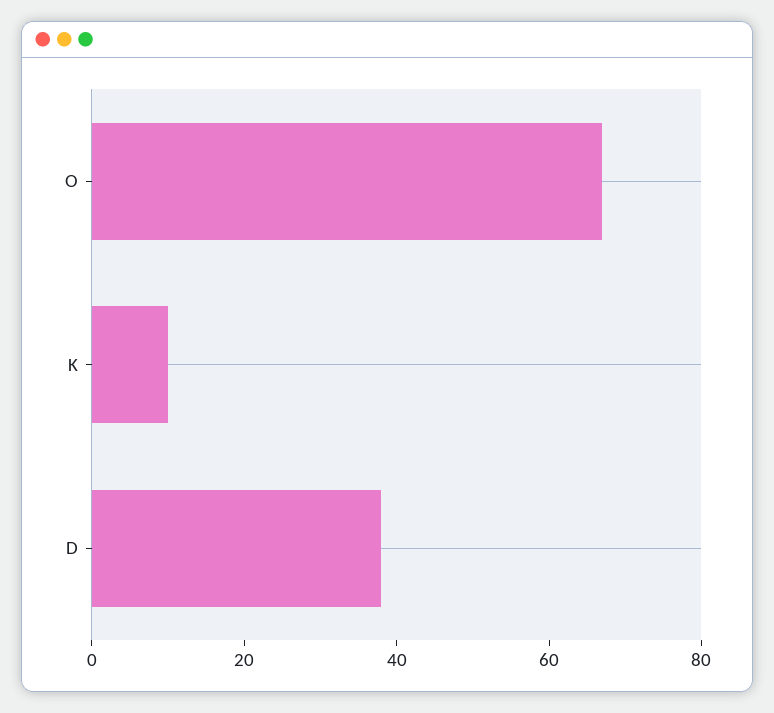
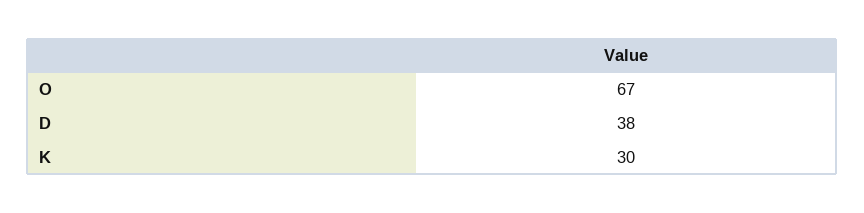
  {
    "O": 67,
-   "K": 10,
+   "K": 30,
    "D": 38
  }

